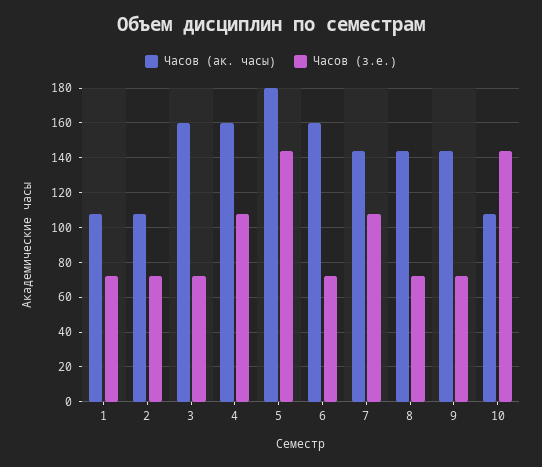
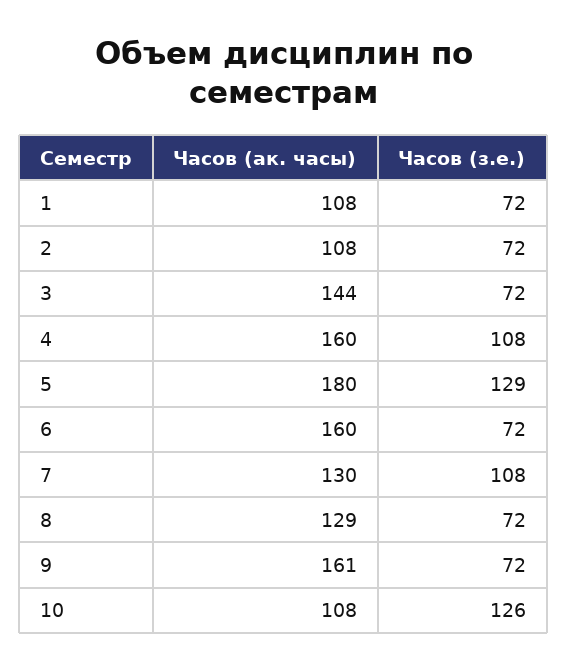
  {
    "Часов (ак. часы)": {
      "1": 108,
      "2": 108,
-     "3": 160,
+     "3": 144,
      "4": 160,
      "5": 180,
      "6": 160,
-     "7": 145,
+     "7": 130,
-     "8": 145,
+     "8": 129,
-     "9": 145,
+     "9": 161,
      "10": 108
    },
    "Часов (з.е.)": {
      "1": 72,
      "2": 72,
      "3": 72,
      "4": 108,
-     "5": 145,
+     "5": 129,
      "6": 72,
      "7": 108,
      "8": 72,
      "9": 72,
-     "10": 145
+     "10": 126
    }
  }

